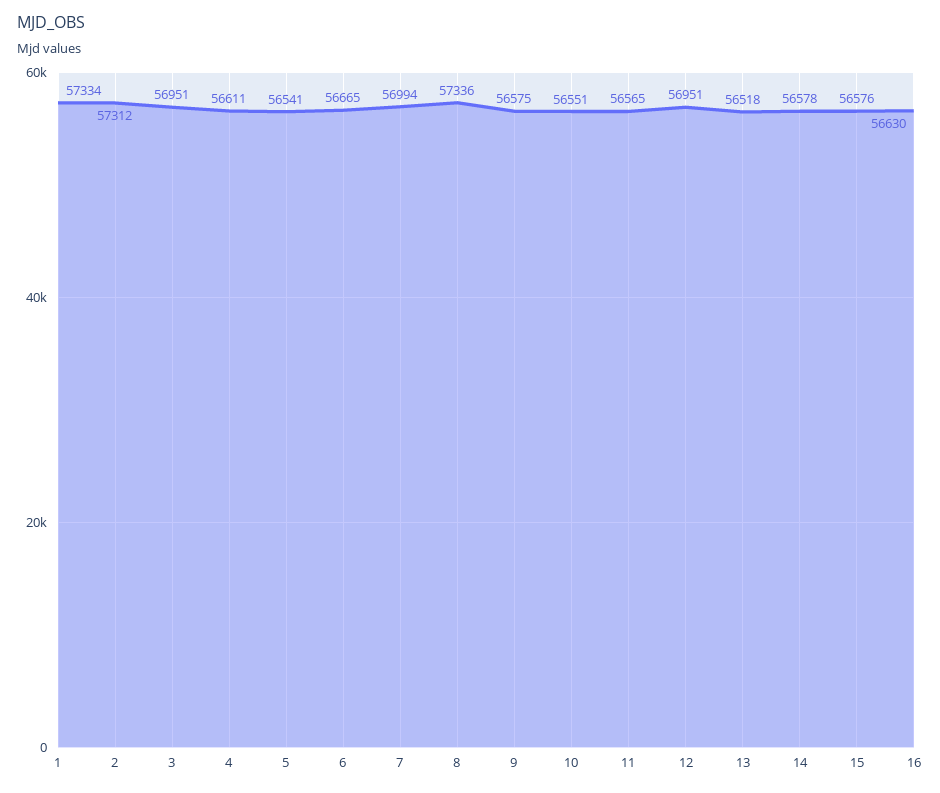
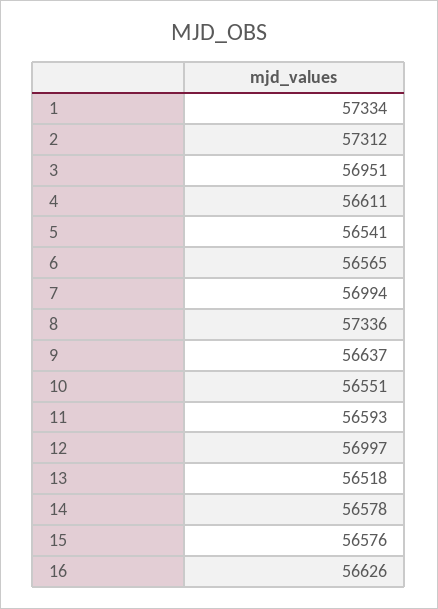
  {
    "1": 57334,
    "2": 57312,
    "3": 56951,
    "4": 56611,
    "5": 56541,
-   "6": 56665,
+   "6": 56565,
    "7": 56994,
    "8": 57336,
-   "9": 56575,
+   "9": 56637,
    "10": 56551,
-   "11": 56565,
+   "11": 56593,
-   "12": 56951,
+   "12": 56997,
    "13": 56518,
    "14": 56578,
    "15": 56576,
-   "16": 56630
+   "16": 56626
  }

